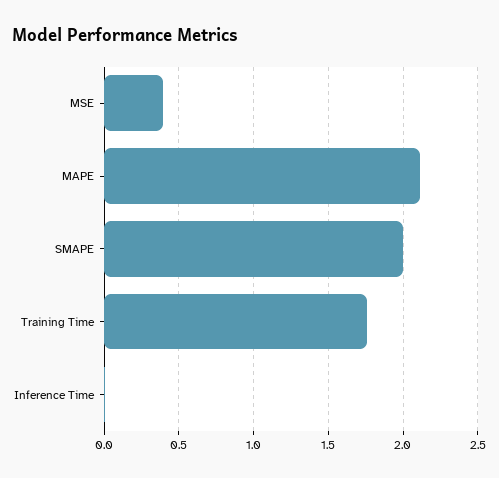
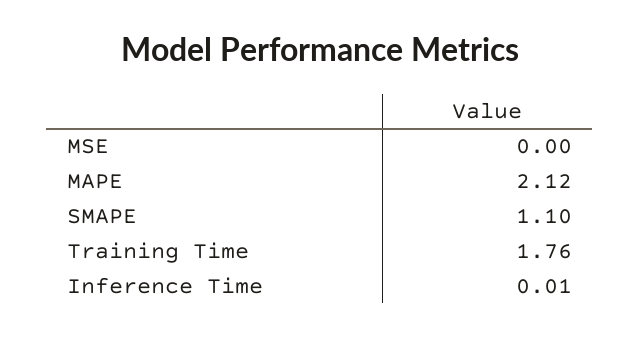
  {
-   "MSE": 0.4,
+   "MSE": 0,
    "MAPE": 2.12,
-   "SMAPE": 2,
+   "SMAPE": 1.1,
    "Training Time": 1.76,
    "Inference Time": 0.01
  }

